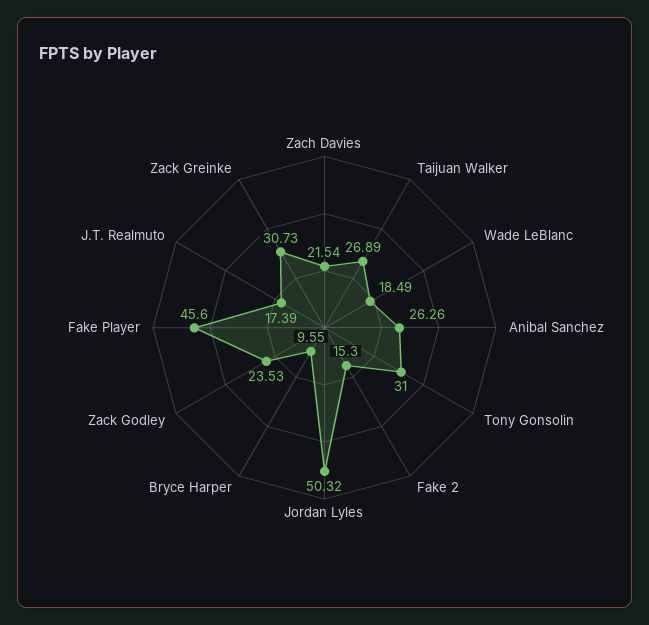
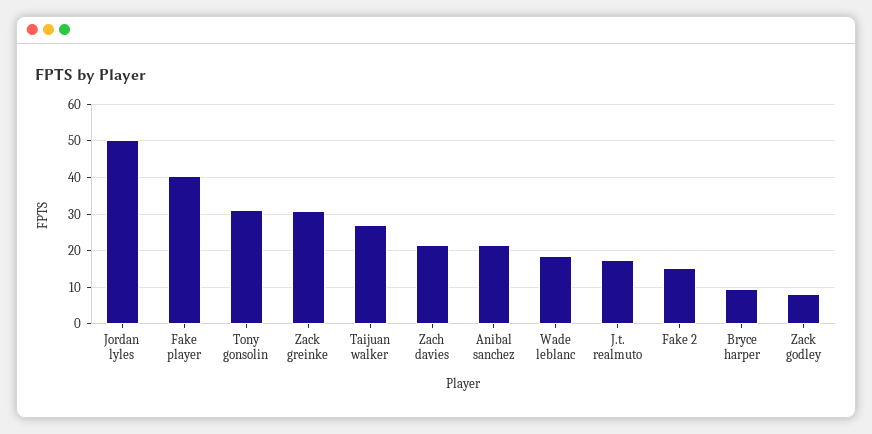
  {
    "Zach Davies": 21.54,
    "Taijuan Walker": 26.89,
    "Wade LeBlanc": 18.49,
-   "Anibal Sanchez": 26.26,
+   "Anibal Sanchez": 22,
    "Tony Gonsolin": 31,
    "Fake 2": 15.3,
    "Jordan Lyles": 50.32,
    "Bryce Harper": 9.55,
-   "Zack Godley": 23.53,
+   "Zack Godley": 8,
-   "Fake Player": 45.6,
+   "Fake Player": 40,
    "J.T. Realmuto": 17.39,
    "Zack Greinke": 30.73
  }

